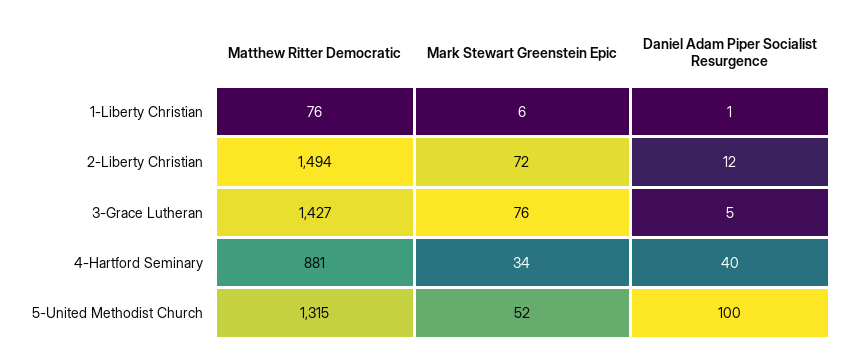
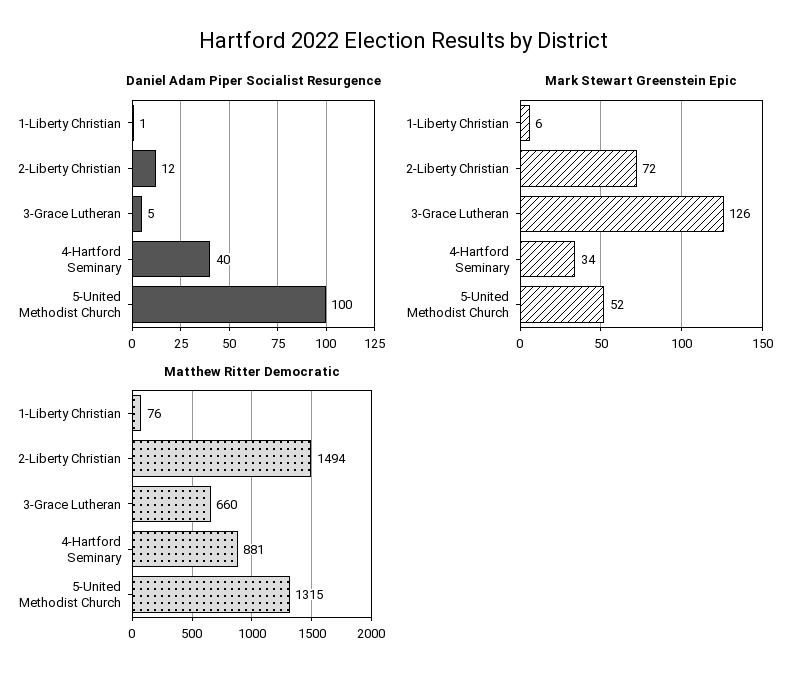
  {
    "Matthew Ritter Democratic": {
      "1-Liberty Christian": 76,
      "2-Liberty Christian": 1494,
-     "3-Grace Lutheran": 1427,
+     "3-Grace Lutheran": 660,
      "4-Hartford Seminary": 881,
      "5-United Methodist Church": 1315
    },
    "Mark Stewart Greenstein Epic": {
      "1-Liberty Christian": 6,
      "2-Liberty Christian": 72,
-     "3-Grace Lutheran": 76,
+     "3-Grace Lutheran": 126,
      "4-Hartford Seminary": 34,
      "5-United Methodist Church": 52
    },
    "Daniel Adam Piper Socialist Resurgence": {
      "1-Liberty Christian": 1,
      "2-Liberty Christian": 12,
      "3-Grace Lutheran": 5,
      "4-Hartford Seminary": 40,
      "5-United Methodist Church": 100
    }
  }

